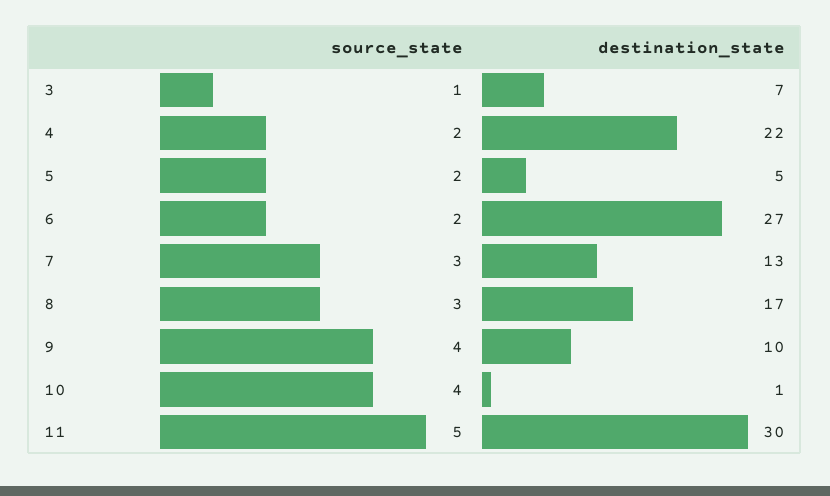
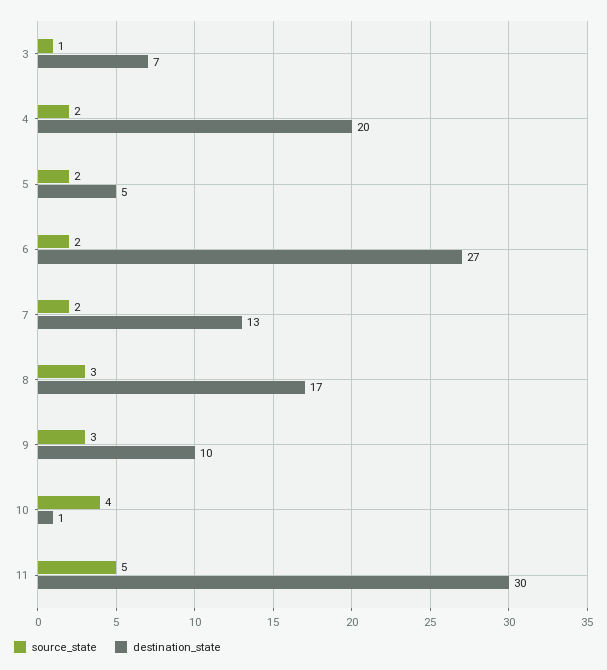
  {
    "source_state": {
      "3": 1,
      "4": 2,
      "5": 2,
      "6": 2,
-     "7": 3,
+     "7": 2,
      "8": 3,
-     "9": 4,
+     "9": 3,
      "10": 4,
      "11": 5
    },
    "destination_state": {
      "3": 7,
-     "4": 22,
+     "4": 20,
      "5": 5,
      "6": 27,
      "7": 13,
      "8": 17,
      "9": 10,
      "10": 1,
      "11": 30
    }
  }

